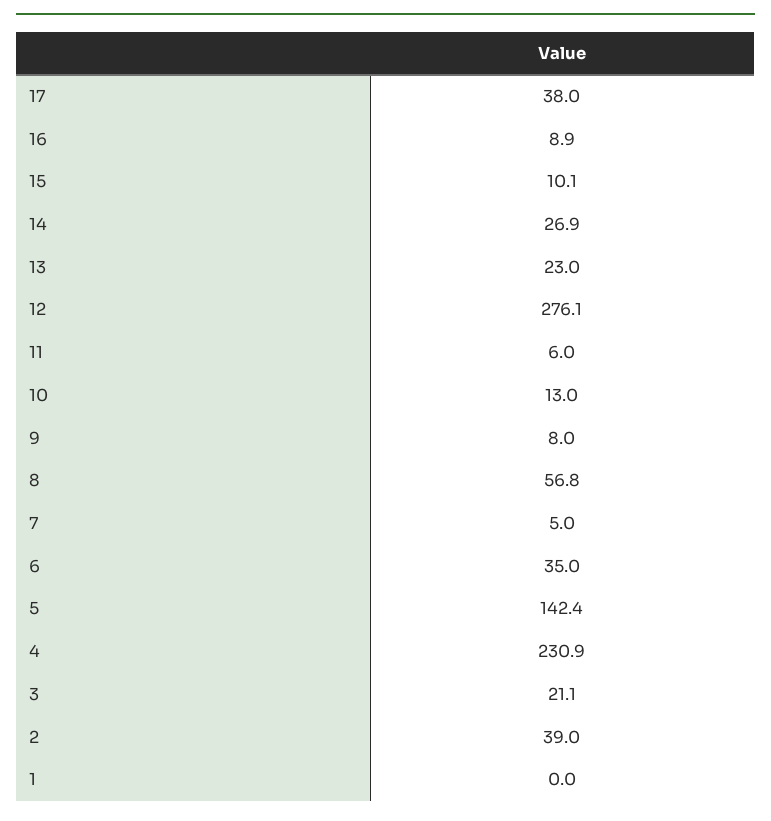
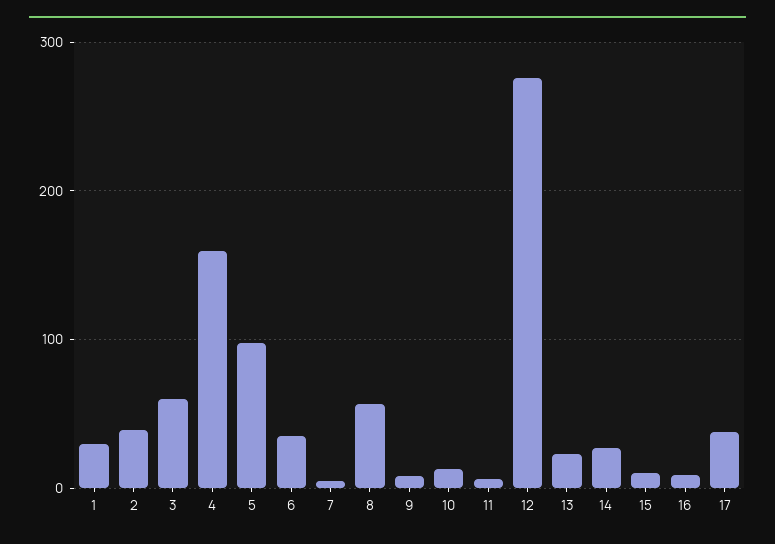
  {
    "17": 38,
    "16": 8.9,
    "15": 10.1,
    "14": 26.9,
    "13": 23,
    "12": 276.1,
    "11": 6,
    "10": 13,
    "9": 8,
    "8": 56.8,
    "7": 5,
    "6": 35,
-   "5": 142.4,
+   "5": 100,
-   "4": 230.9,
+   "4": 160,
-   "3": 21.1,
+   "3": 60,
    "2": 39,
-   "1": 0
+   "1": 30
  }

